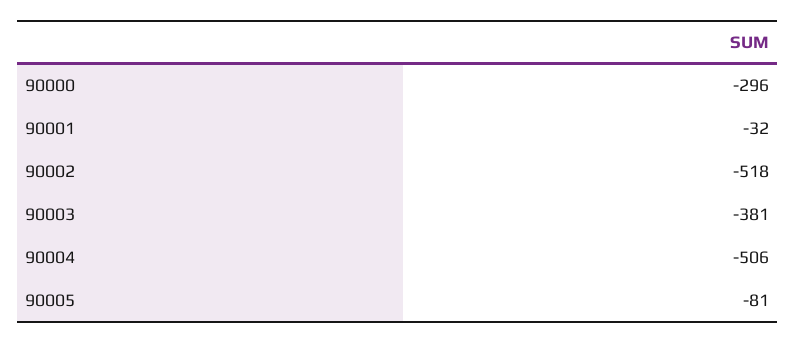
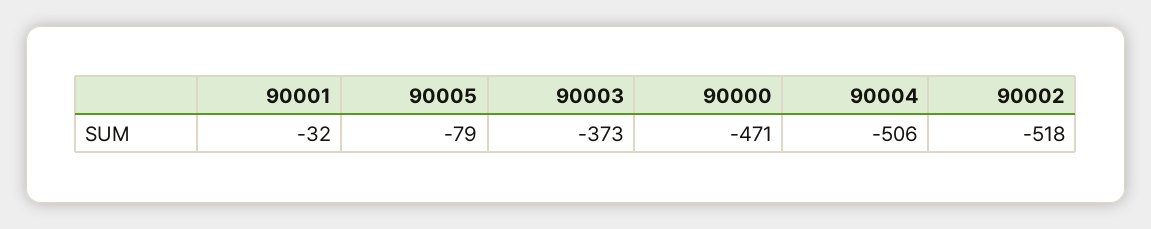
  {
-   "90000": -296,
+   "90000": -471,
    "90001": -32,
    "90002": -518,
-   "90003": -381,
+   "90003": -373,
    "90004": -506,
-   "90005": -81
+   "90005": -79
  }

